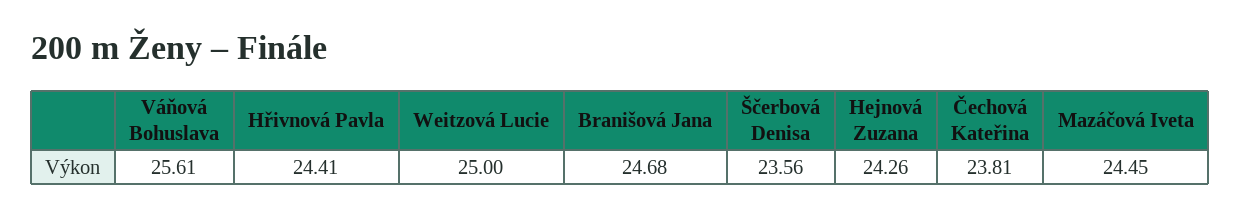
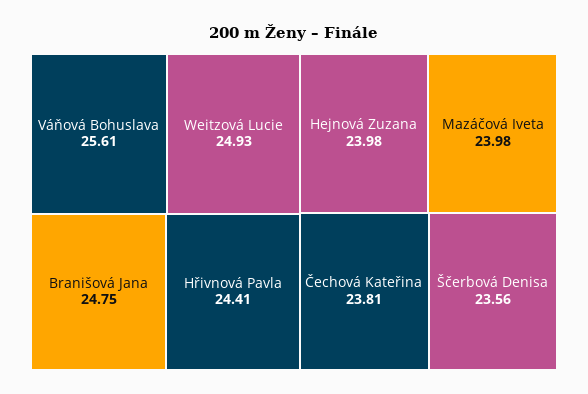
  {
    "Váňová Bohuslava": 25.61,
    "Hřivnová Pavla": 24.41,
-   "Weitzová Lucie": 25,
+   "Weitzová Lucie": 24.93,
-   "Branišová Jana": 24.68,
+   "Branišová Jana": 24.75,
    "Ščerbová Denisa": 23.56,
-   "Hejnová Zuzana": 24.26,
+   "Hejnová Zuzana": 23.98,
    "Čechová Kateřina": 23.81,
-   "Mazáčová Iveta": 24.45
+   "Mazáčová Iveta": 23.98
  }

